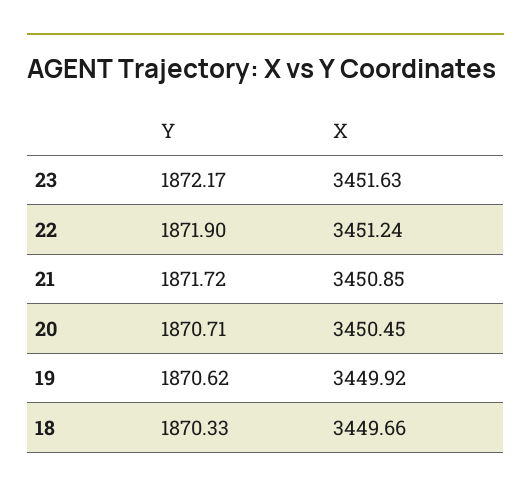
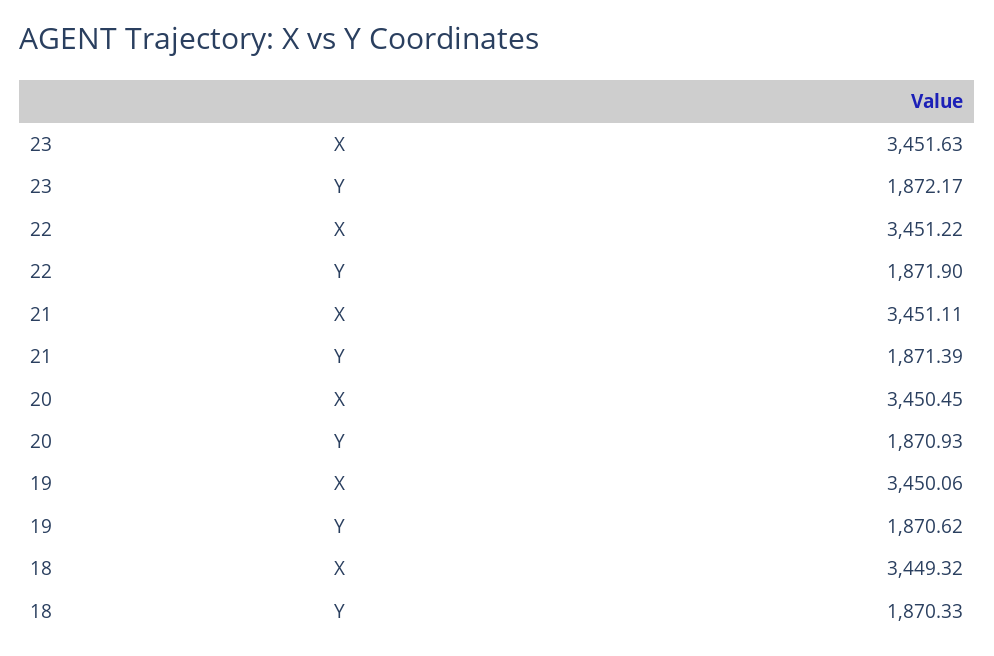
  {
    "Y": {
      "23": 1872.17,
      "22": 1871.9,
-     "21": 1871.72,
+     "21": 1871.39,
-     "20": 1870.71,
+     "20": 1870.93,
      "19": 1870.62,
      "18": 1870.33
    },
    "X": {
      "23": 3451.63,
-     "22": 3451.24,
+     "22": 3451.22,
-     "21": 3450.85,
+     "21": 3451.11,
      "20": 3450.45,
-     "19": 3449.92,
+     "19": 3450.06,
-     "18": 3449.66
+     "18": 3449.32
    }
  }

